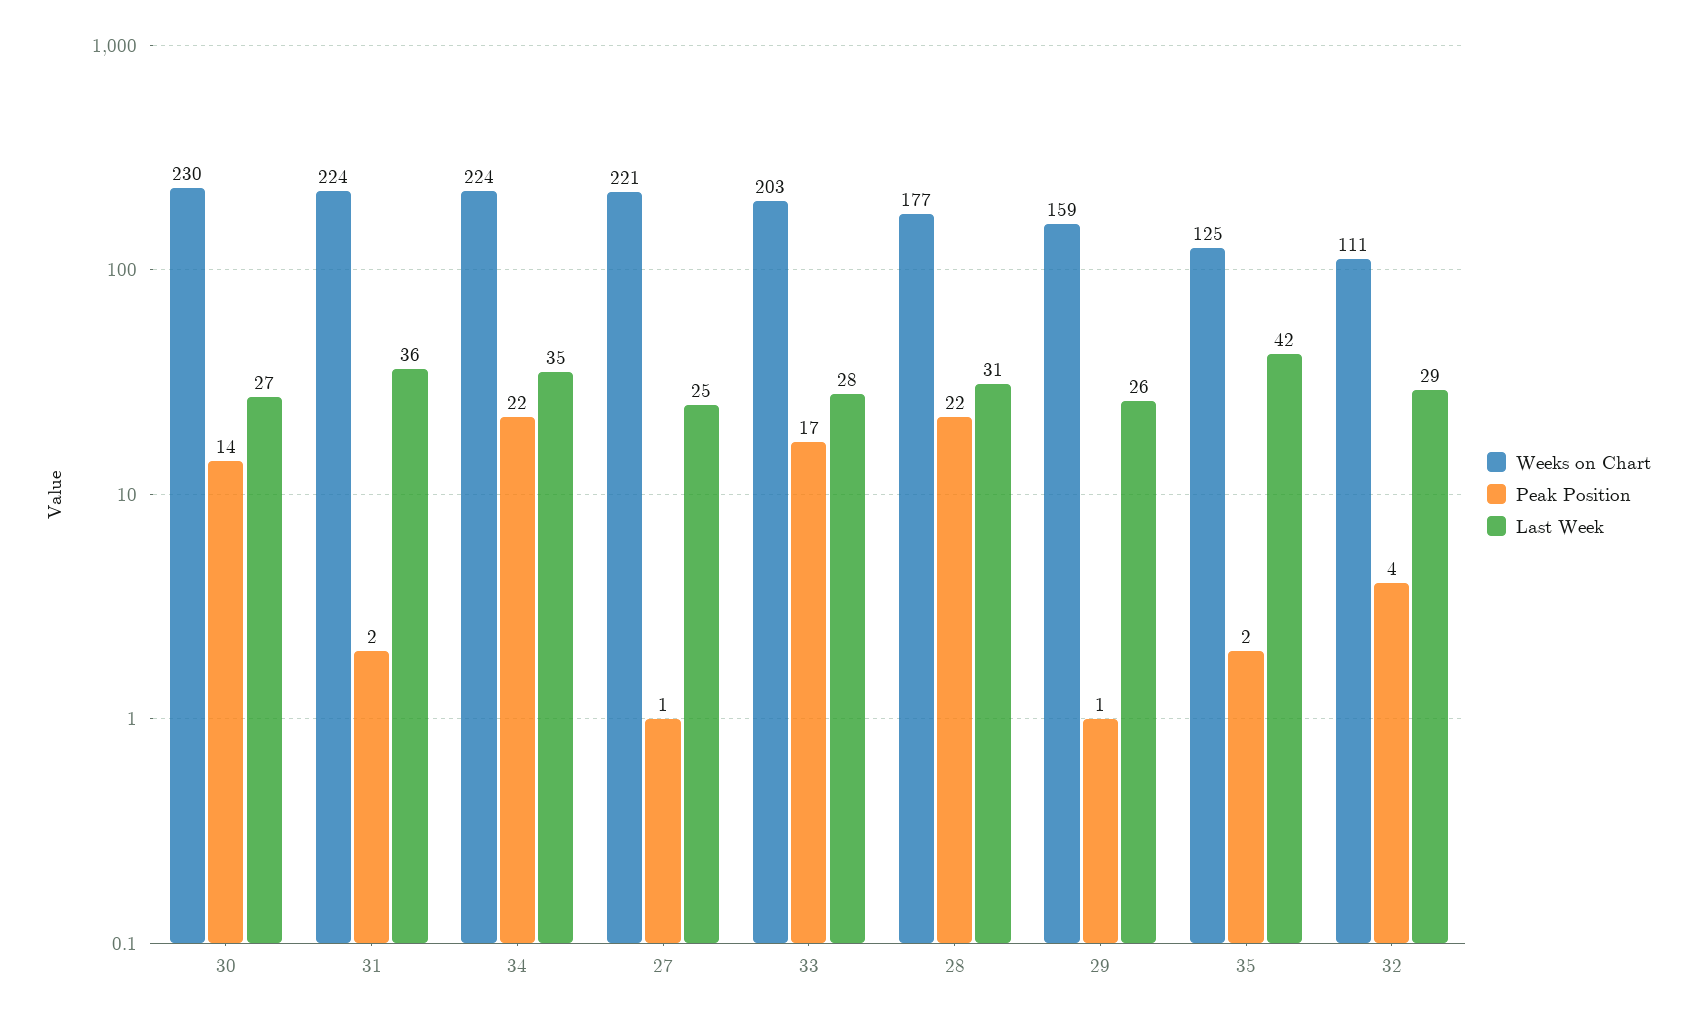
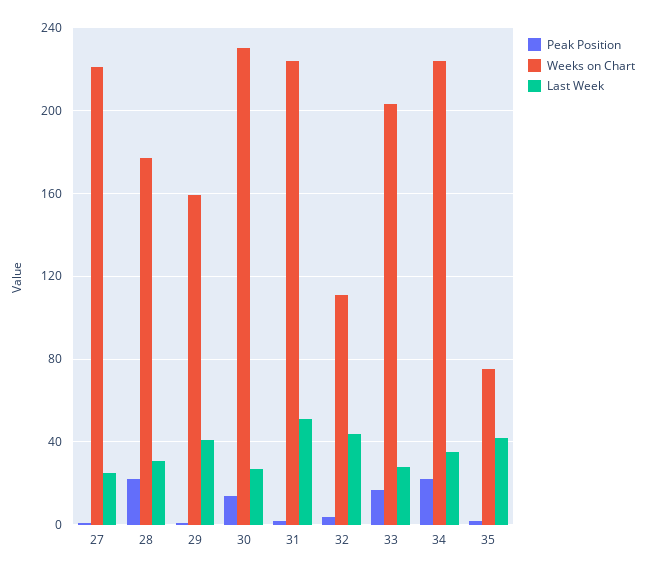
  {
    "Weeks on Chart": {
      "30": 230,
      "31": 224,
      "34": 224,
      "27": 221,
      "33": 203,
      "28": 177,
      "29": 159,
-     "35": 125,
+     "35": 75,
      "32": 111
    },
    "Peak Position": {
      "30": 14,
      "31": 2,
      "34": 22,
      "27": 1,
      "33": 17,
      "28": 22,
      "29": 1,
      "35": 2,
      "32": 4
    },
    "Last Week": {
      "30": 27,
-     "31": 36,
+     "31": 50,
      "34": 35,
      "27": 25,
      "33": 28,
      "28": 31,
-     "29": 26,
+     "29": 40,
      "35": 42,
-     "32": 29
+     "32": 45
    }
  }

